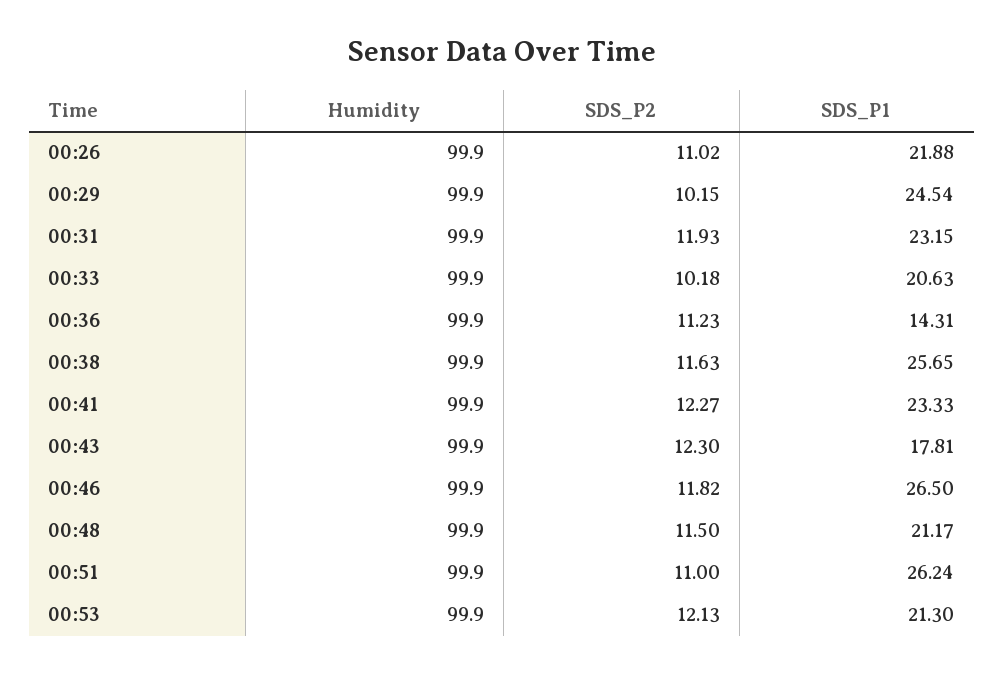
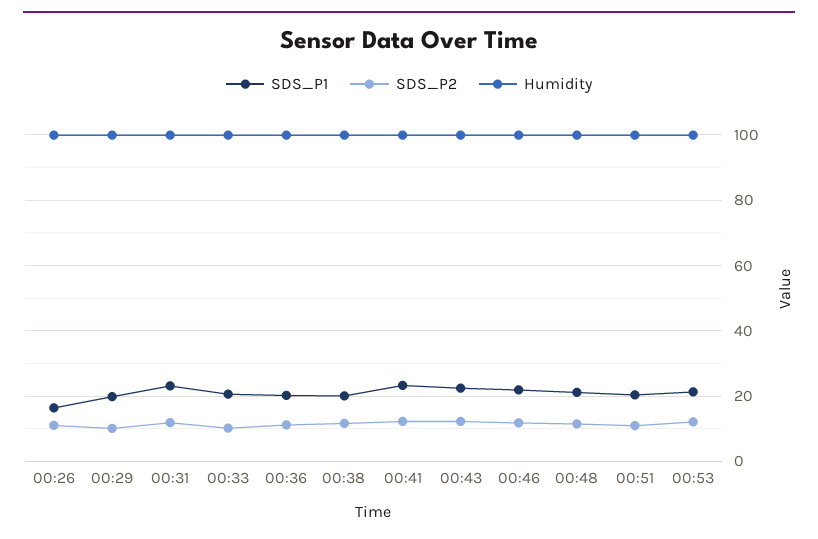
  {
    "Humidity": {
      "00:26": 99.9,
      "00:29": 99.9,
      "00:31": 99.9,
      "00:33": 99.9,
      "00:36": 99.9,
      "00:38": 99.9,
      "00:41": 99.9,
      "00:43": 99.9,
      "00:46": 99.9,
      "00:48": 99.9,
      "00:51": 99.9,
      "00:53": 99.9
    },
    "SDS_P2": {
      "00:26": 11.02,
      "00:29": 10.15,
      "00:31": 11.93,
      "00:33": 10.18,
      "00:36": 11.23,
      "00:38": 11.63,
      "00:41": 12.27,
      "00:43": 12.3,
      "00:46": 11.82,
      "00:48": 11.5,
      "00:51": 11,
      "00:53": 12.13
    },
    "SDS_P1": {
-     "00:26": 21.88,
+     "00:26": 16,
-     "00:29": 24.54,
+     "00:29": 20,
      "00:31": 23.15,
      "00:33": 20.63,
-     "00:36": 14.31,
+     "00:36": 20,
-     "00:38": 25.65,
+     "00:38": 20,
      "00:41": 23.33,
-     "00:43": 17.81,
+     "00:43": 22,
-     "00:46": 26.5,
+     "00:46": 22,
      "00:48": 21.17,
-     "00:51": 26.24,
+     "00:51": 20,
      "00:53": 21.3
    }
  }

